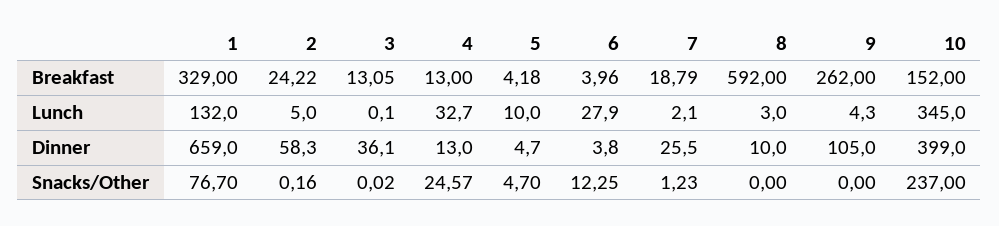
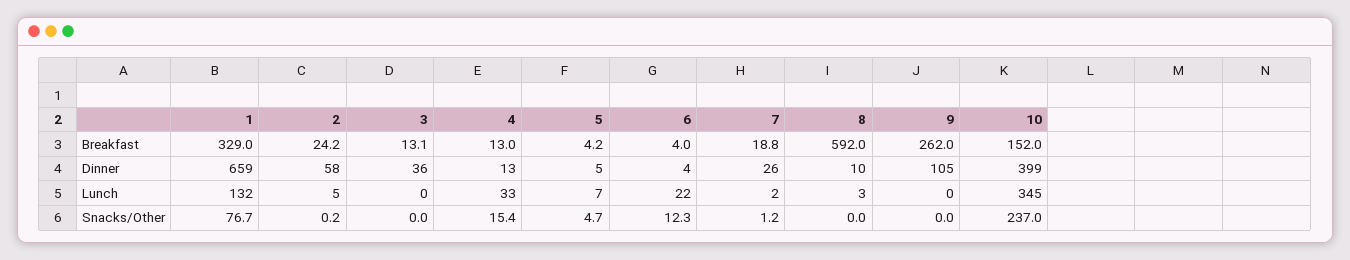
  {
    "1": {
      "Breakfast": 329,
      "Lunch": 132,
      "Dinner": 659,
      "Snacks/Other": 76.7
    },
    "2": {
      "Breakfast": 24.22,
      "Lunch": 5,
      "Dinner": 58.3,
      "Snacks/Other": 0.16
    },
    "3": {
      "Breakfast": 13.05,
      "Lunch": 0.1,
      "Dinner": 36.1,
      "Snacks/Other": 0.02
    },
    "4": {
      "Breakfast": 13,
      "Lunch": 32.7,
      "Dinner": 13,
-     "Snacks/Other": 24.57
+     "Snacks/Other": 15.4
    },
    "5": {
      "Breakfast": 4.18,
-     "Lunch": 10,
+     "Lunch": 7,
      "Dinner": 4.7,
      "Snacks/Other": 4.7
    },
    "6": {
      "Breakfast": 3.96,
-     "Lunch": 27.9,
+     "Lunch": 22,
      "Dinner": 3.8,
      "Snacks/Other": 12.25
    },
    "7": {
      "Breakfast": 18.79,
      "Lunch": 2.1,
      "Dinner": 25.5,
      "Snacks/Other": 1.23
    },
    "8": {
      "Breakfast": 592,
      "Lunch": 3,
      "Dinner": 10,
      "Snacks/Other": 0
    },
    "9": {
      "Breakfast": 262,
-     "Lunch": 4.3,
+     "Lunch": 0,
      "Dinner": 105,
      "Snacks/Other": 0
    },
    "10": {
      "Breakfast": 152,
      "Lunch": 345,
      "Dinner": 399,
      "Snacks/Other": 237
    }
  }

